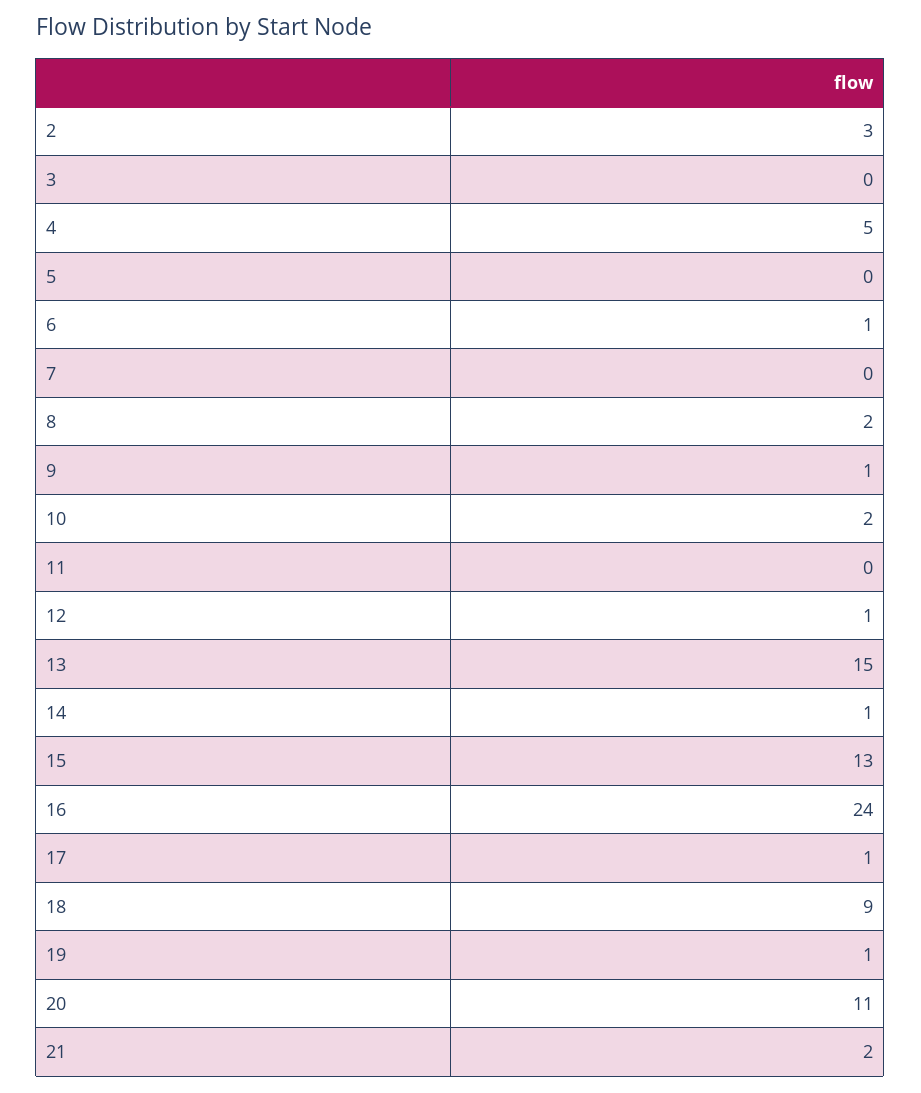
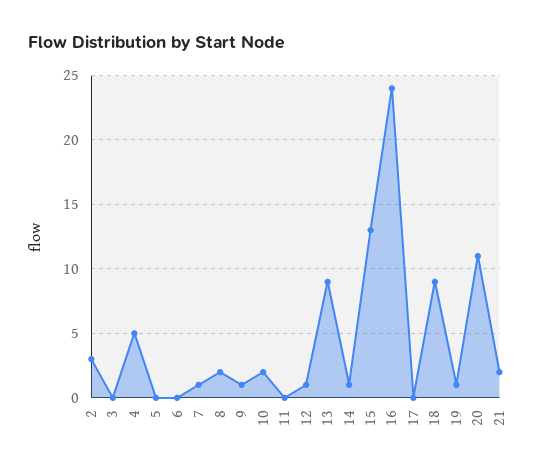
  {
    "2": 3,
    "3": 0,
    "4": 5,
    "5": 0,
-   "6": 1,
+   "6": 0,
-   "7": 0,
+   "7": 1,
    "8": 2,
    "9": 1,
    "10": 2,
    "11": 0,
    "12": 1,
-   "13": 15,
+   "13": 9,
    "14": 1,
    "15": 13,
    "16": 24,
-   "17": 1,
+   "17": 0,
    "18": 9,
    "19": 1,
    "20": 11,
    "21": 2
  }

